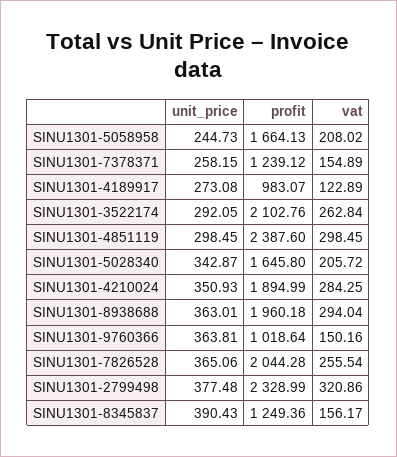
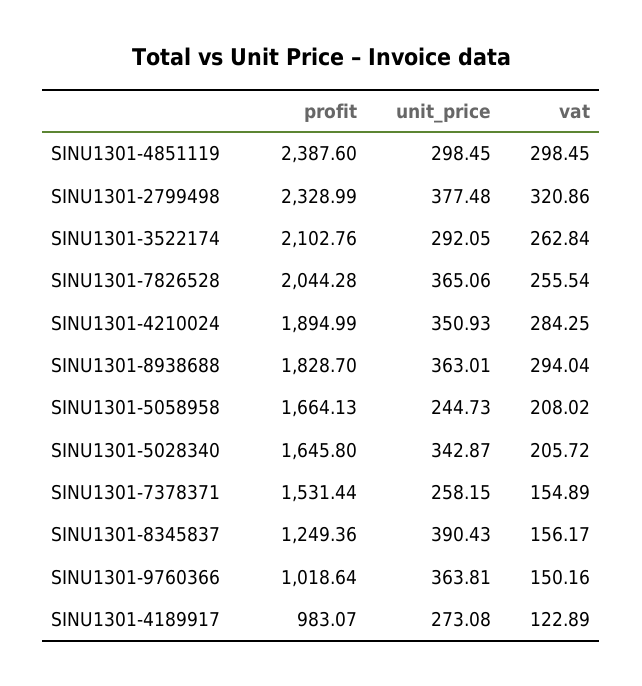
  {
    "unit_price": {
      "SINU1301-5058958": 244.73,
      "SINU1301-7378371": 258.15,
      "SINU1301-4189917": 273.08,
      "SINU1301-3522174": 292.05,
      "SINU1301-4851119": 298.45,
      "SINU1301-5028340": 342.87,
      "SINU1301-4210024": 350.93,
      "SINU1301-8938688": 363.01,
      "SINU1301-9760366": 363.81,
      "SINU1301-7826528": 365.06,
      "SINU1301-2799498": 377.48,
      "SINU1301-8345837": 390.43
    },
    "profit": {
      "SINU1301-5058958": 1664.13,
-     "SINU1301-7378371": 1239.12,
+     "SINU1301-7378371": 1531.44,
      "SINU1301-4189917": 983.07,
      "SINU1301-3522174": 2102.76,
      "SINU1301-4851119": 2387.6,
      "SINU1301-5028340": 1645.8,
      "SINU1301-4210024": 1894.99,
-     "SINU1301-8938688": 1960.18,
+     "SINU1301-8938688": 1828.7,
      "SINU1301-9760366": 1018.64,
      "SINU1301-7826528": 2044.28,
      "SINU1301-2799498": 2328.99,
      "SINU1301-8345837": 1249.36
    },
    "vat": {
      "SINU1301-5058958": 208.02,
      "SINU1301-7378371": 154.89,
      "SINU1301-4189917": 122.89,
      "SINU1301-3522174": 262.84,
      "SINU1301-4851119": 298.45,
      "SINU1301-5028340": 205.72,
      "SINU1301-4210024": 284.25,
      "SINU1301-8938688": 294.04,
      "SINU1301-9760366": 150.16,
      "SINU1301-7826528": 255.54,
      "SINU1301-2799498": 320.86,
      "SINU1301-8345837": 156.17
    }
  }

